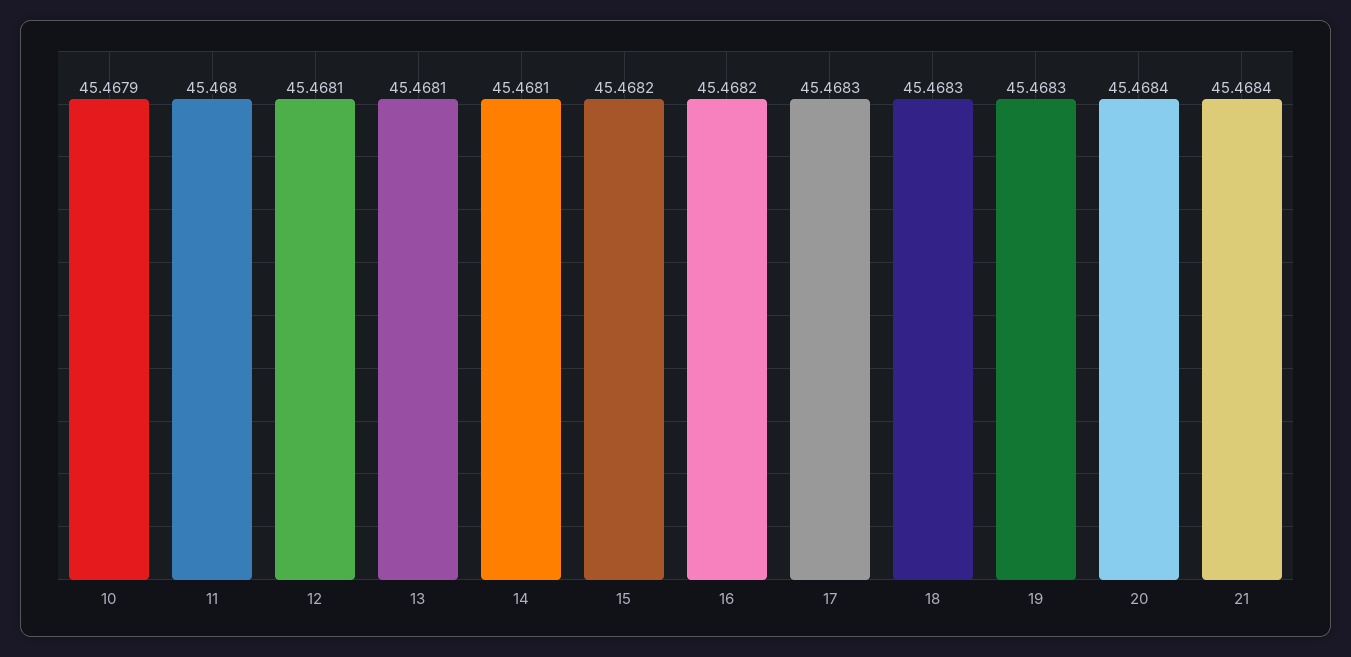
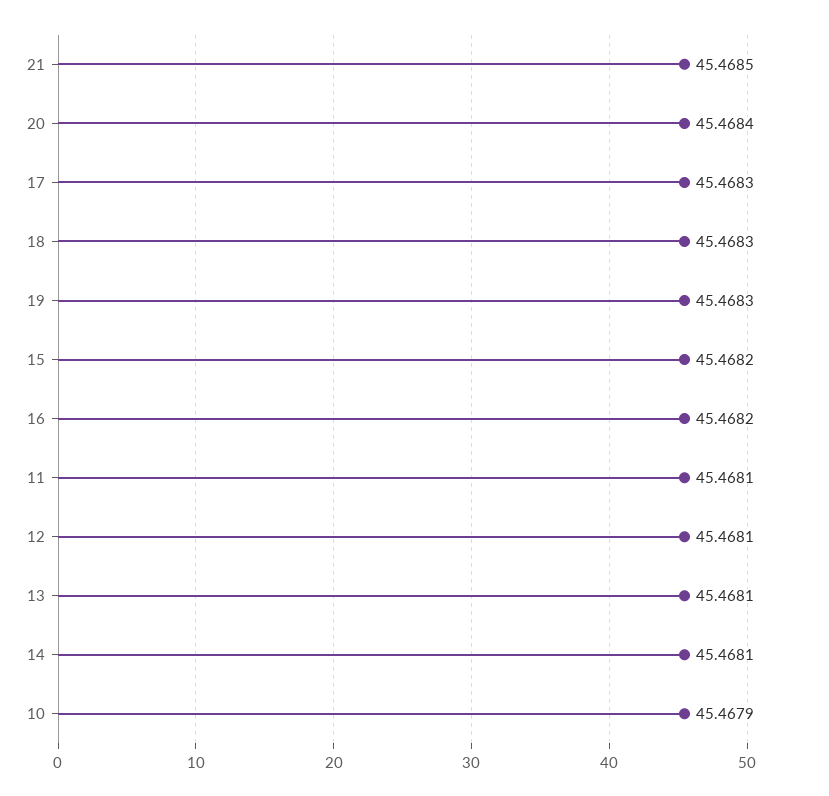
  {
    "10": 45.4679,
-   "11": 45.468,
+   "11": 45.4681,
    "12": 45.4681,
    "13": 45.4681,
    "14": 45.4681,
    "15": 45.4682,
    "16": 45.4682,
    "17": 45.4683,
    "18": 45.4683,
    "19": 45.4683,
    "20": 45.4684,
-   "21": 45.4684
+   "21": 45.4685
  }

